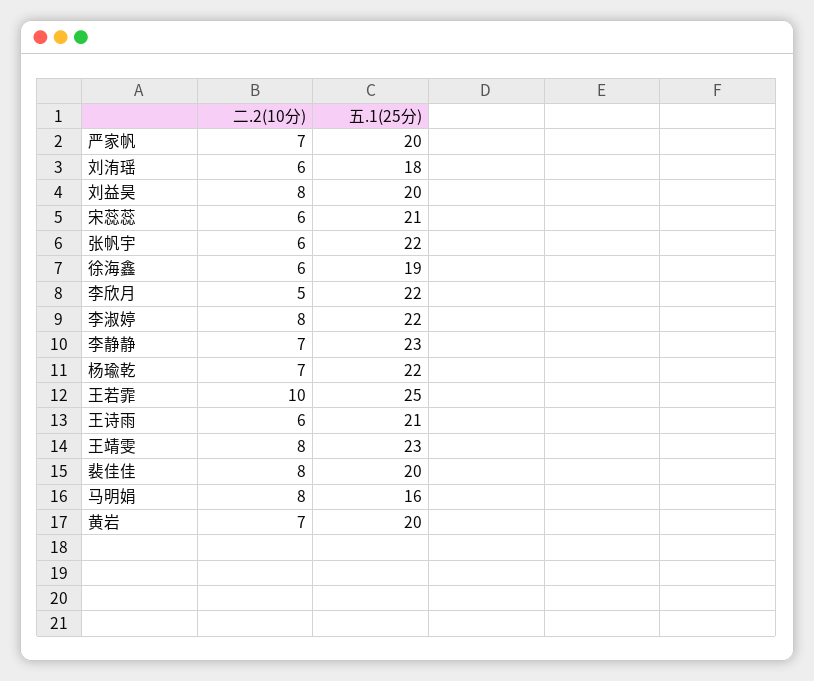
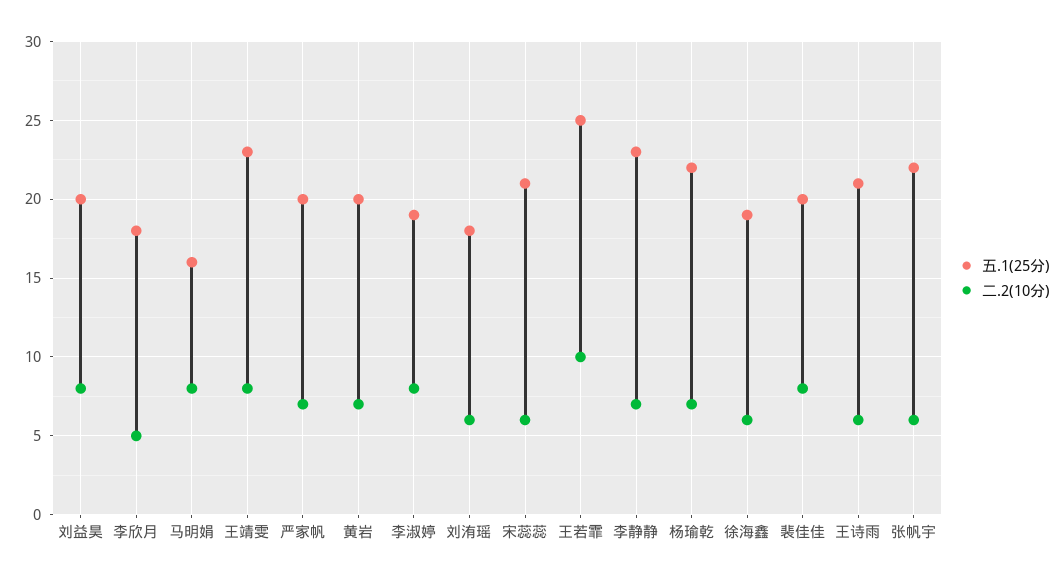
  {
    "二.2(10分)": {
      "严家帆": 7,
      "刘洧瑶": 6,
      "刘益昊": 8,
      "宋蕊蕊": 6,
      "张帆宇": 6,
      "徐海鑫": 6,
      "李欣月": 5,
      "李淑婷": 8,
      "李静静": 7,
      "杨瑜乾": 7,
      "王若霏": 10,
      "王诗雨": 6,
      "王靖雯": 8,
      "裴佳佳": 8,
      "马明娟": 8,
      "黄岩": 7
    },
    "五.1(25分)": {
      "严家帆": 20,
      "刘洧瑶": 18,
      "刘益昊": 20,
      "宋蕊蕊": 21,
      "张帆宇": 22,
      "徐海鑫": 19,
-     "李欣月": 22,
+     "李欣月": 18,
-     "李淑婷": 22,
+     "李淑婷": 19,
      "李静静": 23,
      "杨瑜乾": 22,
      "王若霏": 25,
      "王诗雨": 21,
      "王靖雯": 23,
      "裴佳佳": 20,
      "马明娟": 16,
      "黄岩": 20
    }
  }

